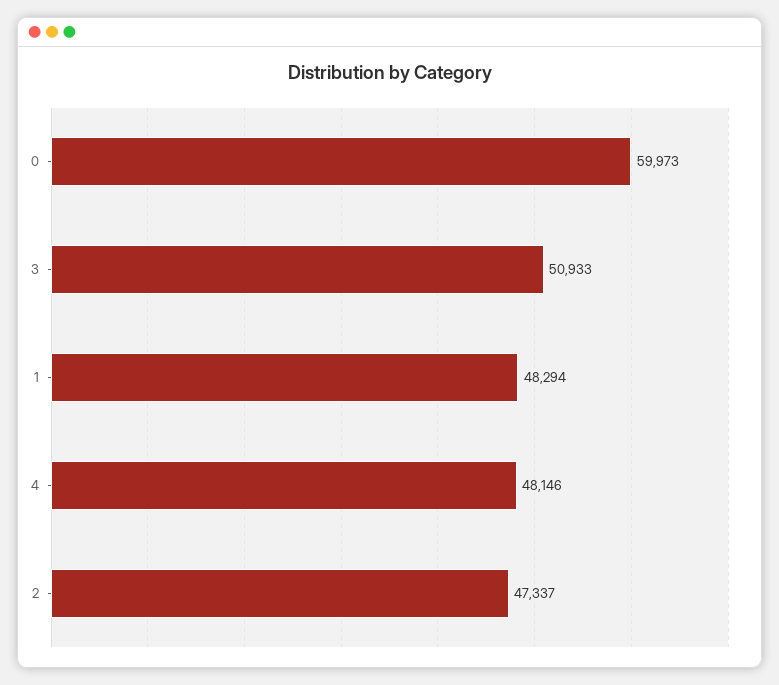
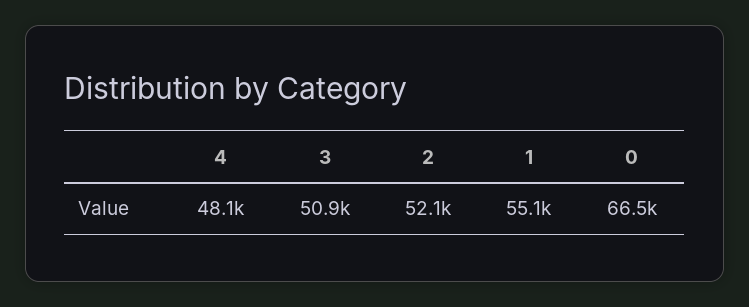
  {
-   "0": 59973,
+   "0": 66500,
    "3": 50933,
-   "1": 48294,
+   "1": 55100,
    "4": 48146,
-   "2": 47337
+   "2": 52100
  }

